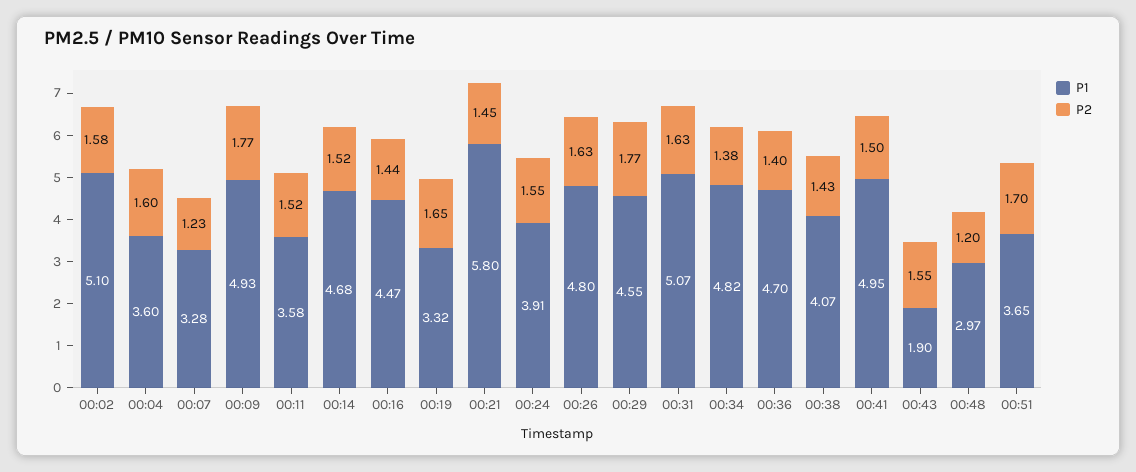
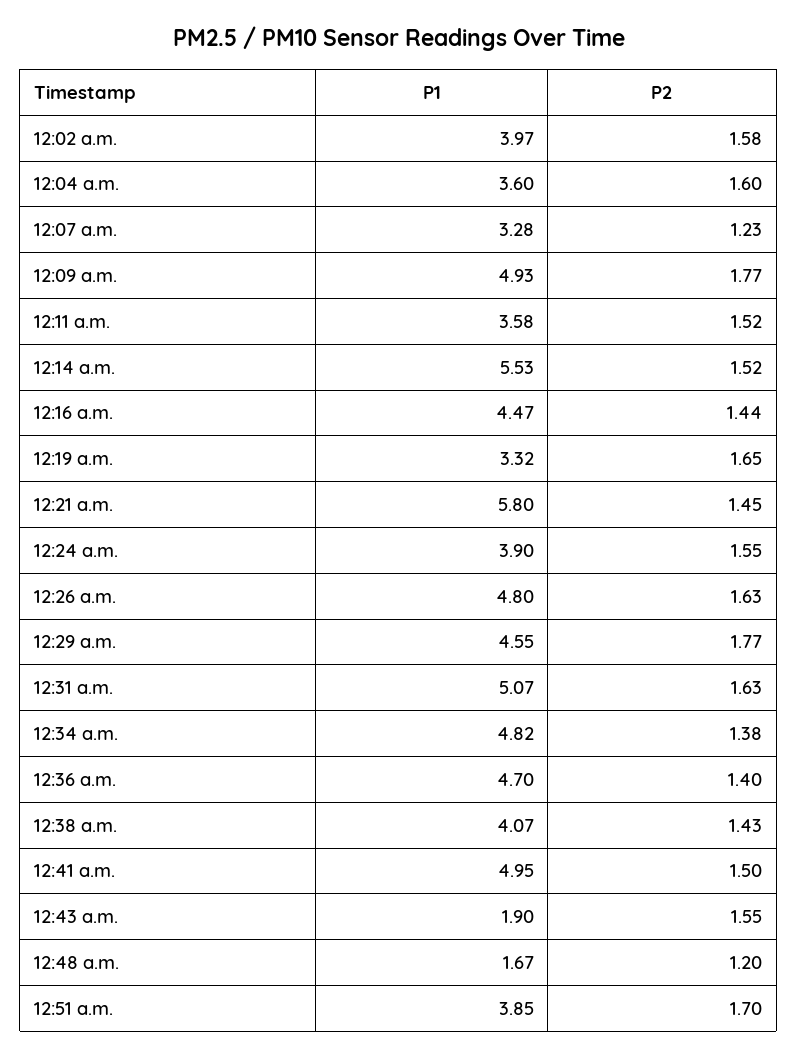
  {
    "P1": {
-     "00:02": 5.1,
+     "00:02": 3.97,
      "00:04": 3.6,
      "00:07": 3.28,
      "00:09": 4.93,
      "00:11": 3.58,
-     "00:14": 4.68,
+     "00:14": 5.53,
      "00:16": 4.47,
      "00:19": 3.32,
      "00:21": 5.8,
-     "00:24": 3.91,
+     "00:24": 3.9,
      "00:26": 4.8,
      "00:29": 4.55,
      "00:31": 5.07,
      "00:34": 4.82,
      "00:36": 4.7,
      "00:38": 4.07,
      "00:41": 4.95,
      "00:43": 1.9,
-     "00:48": 2.97,
+     "00:48": 1.67,
-     "00:51": 3.65
+     "00:51": 3.85
    },
    "P2": {
      "00:02": 1.58,
      "00:04": 1.6,
      "00:07": 1.23,
      "00:09": 1.77,
      "00:11": 1.52,
      "00:14": 1.52,
      "00:16": 1.44,
      "00:19": 1.65,
      "00:21": 1.45,
      "00:24": 1.55,
      "00:26": 1.63,
      "00:29": 1.77,
      "00:31": 1.63,
      "00:34": 1.38,
      "00:36": 1.4,
      "00:38": 1.43,
      "00:41": 1.5,
      "00:43": 1.55,
      "00:48": 1.2,
      "00:51": 1.7
    }
  }

